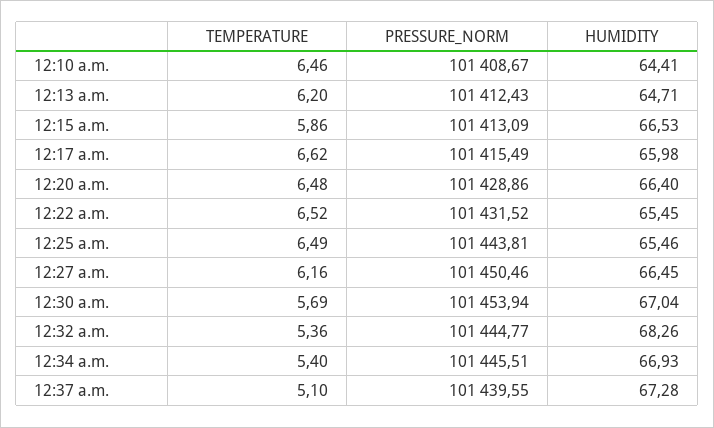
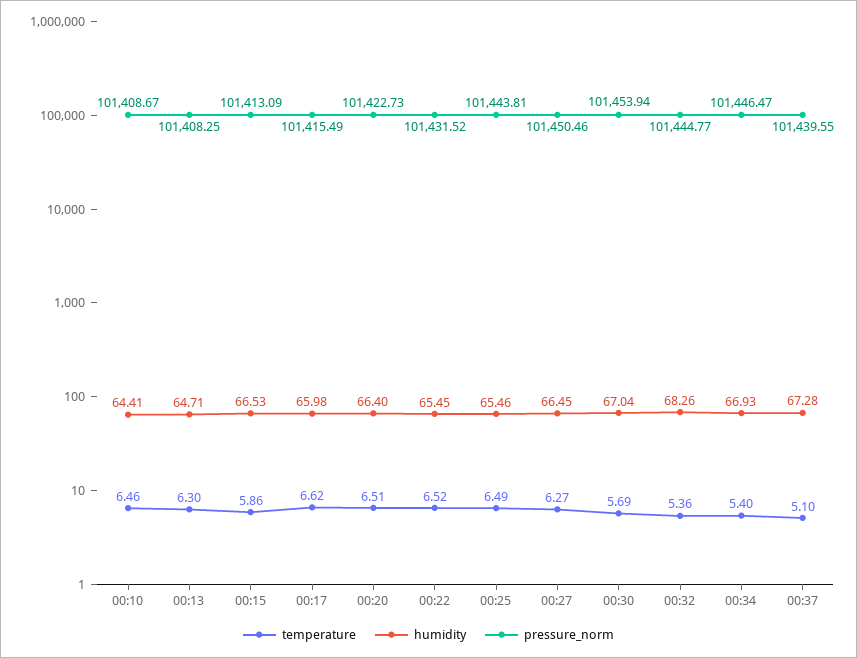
  {
    "TEMPERATURE": {
      "12:10 a.m.": 6.46,
-     "12:13 a.m.": 6.2,
+     "12:13 a.m.": 6.3,
      "12:15 a.m.": 5.86,
      "12:17 a.m.": 6.62,
-     "12:20 a.m.": 6.48,
+     "12:20 a.m.": 6.51,
      "12:22 a.m.": 6.52,
      "12:25 a.m.": 6.49,
-     "12:27 a.m.": 6.16,
+     "12:27 a.m.": 6.27,
      "12:30 a.m.": 5.69,
      "12:32 a.m.": 5.36,
      "12:34 a.m.": 5.4,
      "12:37 a.m.": 5.1
    },
    "PRESSURE_NORM": {
      "12:10 a.m.": 101408.67,
-     "12:13 a.m.": 101412.43,
+     "12:13 a.m.": 101408.25,
      "12:15 a.m.": 101413.09,
      "12:17 a.m.": 101415.49,
-     "12:20 a.m.": 101428.86,
+     "12:20 a.m.": 101422.73,
      "12:22 a.m.": 101431.52,
      "12:25 a.m.": 101443.81,
      "12:27 a.m.": 101450.46,
      "12:30 a.m.": 101453.94,
      "12:32 a.m.": 101444.77,
-     "12:34 a.m.": 101445.51,
+     "12:34 a.m.": 101446.47,
      "12:37 a.m.": 101439.55
    },
    "HUMIDITY": {
      "12:10 a.m.": 64.41,
      "12:13 a.m.": 64.71,
      "12:15 a.m.": 66.53,
      "12:17 a.m.": 65.98,
      "12:20 a.m.": 66.4,
      "12:22 a.m.": 65.45,
      "12:25 a.m.": 65.46,
      "12:27 a.m.": 66.45,
      "12:30 a.m.": 67.04,
      "12:32 a.m.": 68.26,
      "12:34 a.m.": 66.93,
      "12:37 a.m.": 67.28
    }
  }

